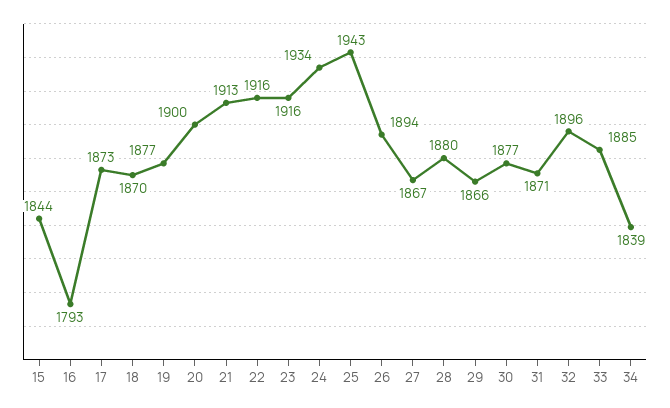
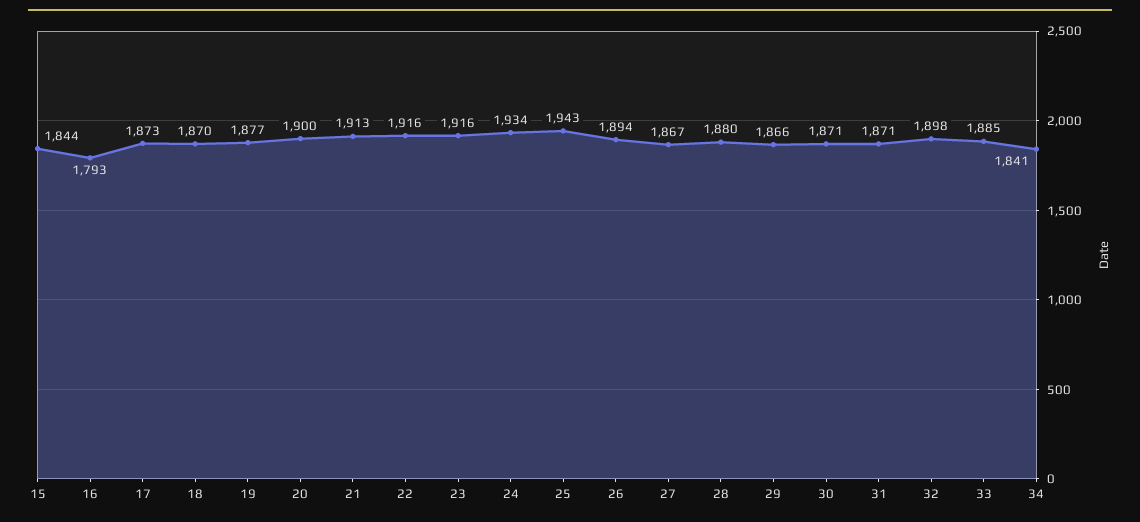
  {
    "15": 1844,
    "16": 1793,
    "17": 1873,
    "18": 1870,
    "19": 1877,
    "20": 1900,
    "21": 1913,
    "22": 1916,
    "23": 1916,
    "24": 1934,
    "25": 1943,
    "26": 1894,
    "27": 1867,
    "28": 1880,
    "29": 1866,
-   "30": 1877,
+   "30": 1871,
    "31": 1871,
-   "32": 1896,
+   "32": 1898,
    "33": 1885,
-   "34": 1839
+   "34": 1841
  }

